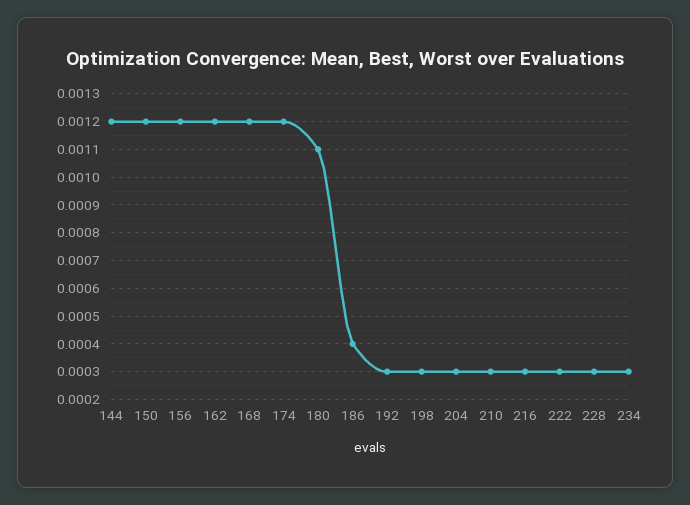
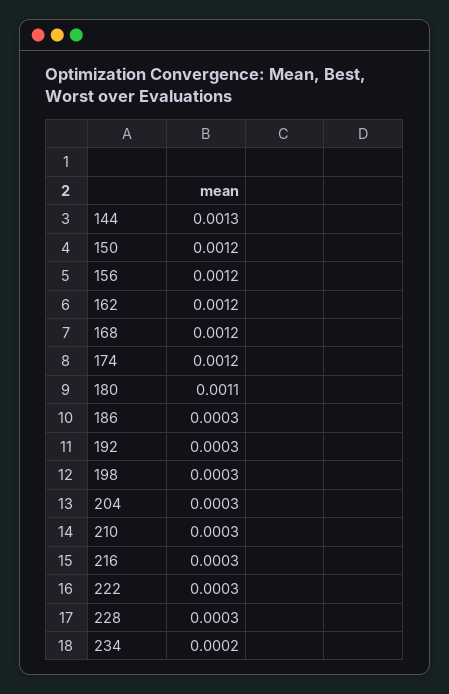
  {
-   "144": 0.0012,
+   "144": 0.0013,
    "150": 0.0012,
    "156": 0.0012,
    "162": 0.0012,
    "168": 0.0012,
    "174": 0.0012,
    "180": 0.0011,
-   "186": 0.0004,
+   "186": 0.0003,
    "192": 0.0003,
    "198": 0.0003,
    "204": 0.0003,
    "210": 0.0003,
    "216": 0.0003,
    "222": 0.0003,
    "228": 0.0003,
-   "234": 0.0003
+   "234": 0.0002
  }

